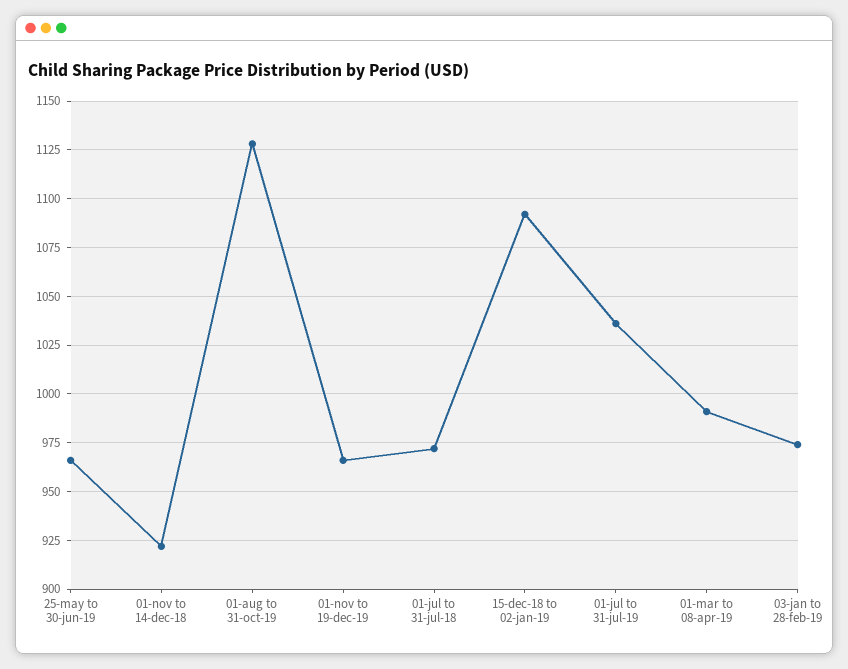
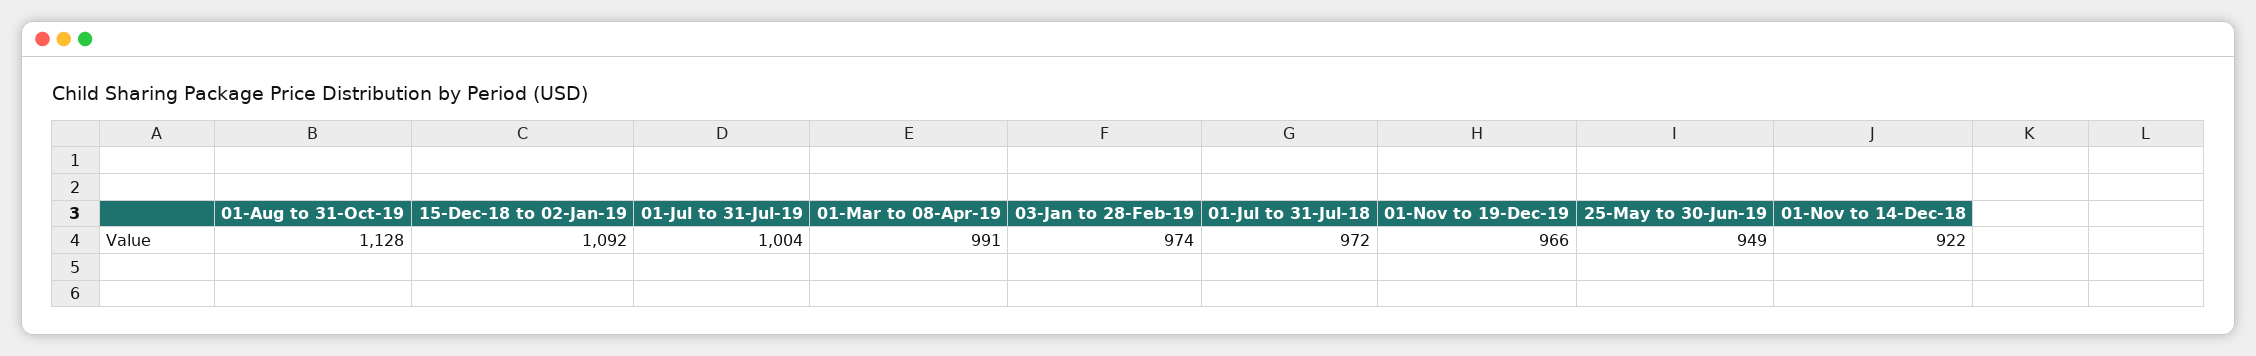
  {
-   "25-may to 30-jun-19": 965,
+   "25-may to 30-jun-19": 949,
    "01-nov to 14-dec-18": 922,
    "01-aug to 31-oct-19": 1128,
    "01-nov to 19-dec-19": 966,
    "01-jul to 31-jul-18": 972,
    "15-dec-18 to 02-jan-19": 1092,
-   "01-jul to 31-jul-19": 1035,
+   "01-jul to 31-jul-19": 1004,
    "01-mar to 08-apr-19": 991,
    "03-jan to 28-feb-19": 974
  }

